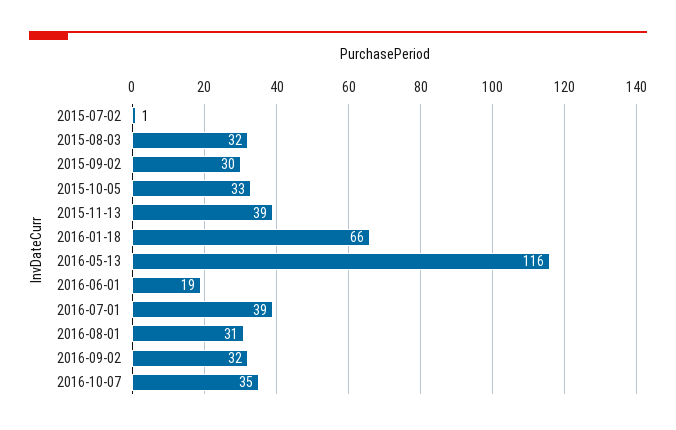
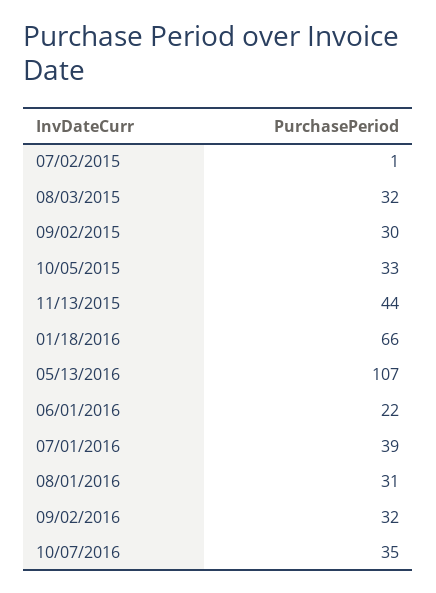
  {
    "2015-07-02": 1,
    "2015-08-03": 32,
    "2015-09-02": 30,
    "2015-10-05": 33,
-   "2015-11-13": 39,
+   "2015-11-13": 44,
    "2016-01-18": 66,
-   "2016-05-13": 116,
+   "2016-05-13": 107,
-   "2016-06-01": 19,
+   "2016-06-01": 22,
    "2016-07-01": 39,
    "2016-08-01": 31,
    "2016-09-02": 32,
    "2016-10-07": 35
  }

